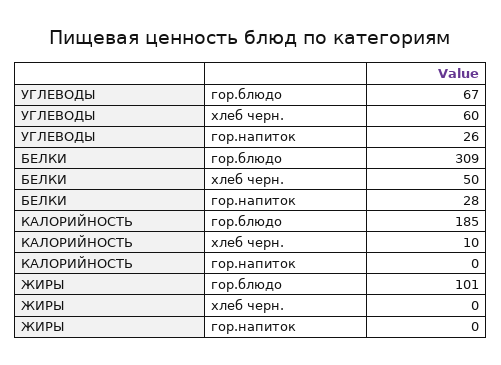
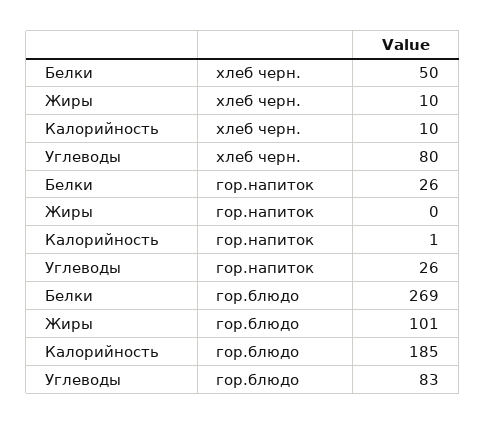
  {
    "УГЛЕВОДЫ": {
-     "гор.блюдо": 67,
+     "гор.блюдо": 83,
-     "хлеб черн.": 60,
+     "хлеб черн.": 80,
      "гор.напиток": 26
    },
    "БЕЛКИ": {
-     "гор.блюдо": 309,
+     "гор.блюдо": 269,
      "хлеб черн.": 50,
-     "гор.напиток": 28
+     "гор.напиток": 26
    },
    "КАЛОРИЙНОСТЬ": {
      "гор.блюдо": 185,
      "хлеб черн.": 10,
-     "гор.напиток": 0
+     "гор.напиток": 1
    },
    "ЖИРЫ": {
      "гор.блюдо": 101,
-     "хлеб черн.": 0,
+     "хлеб черн.": 10,
      "гор.напиток": 0
    }
  }

